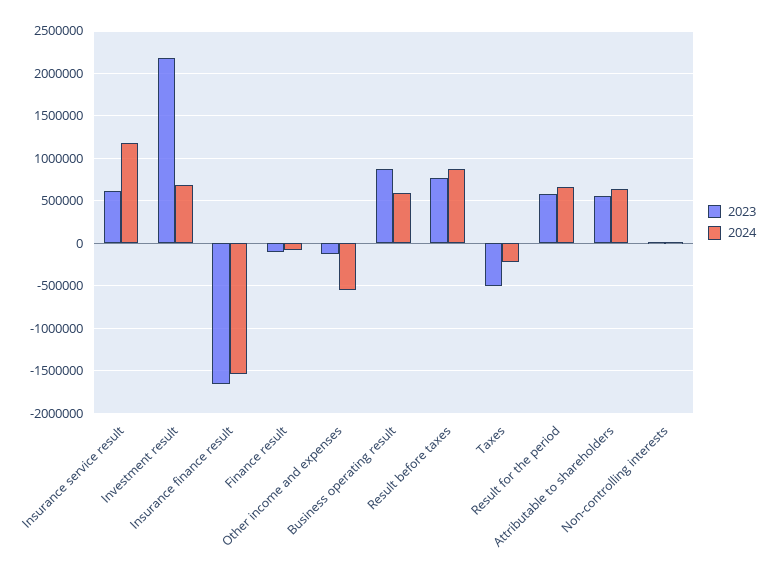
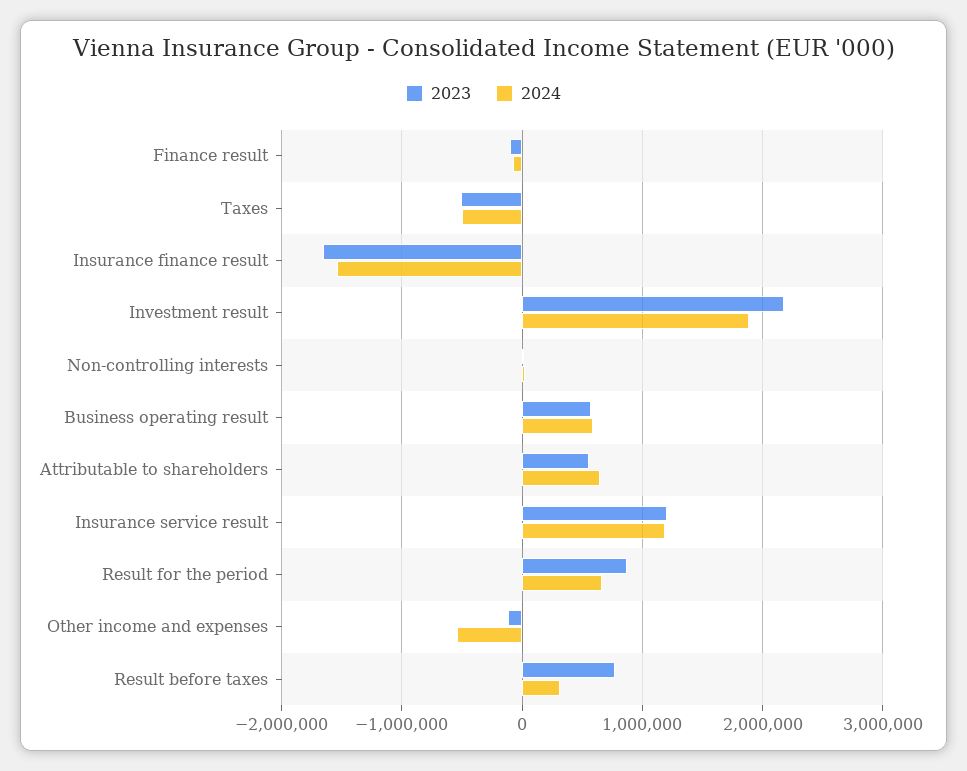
  {
    "2023": {
-     "Insurance service result": 600000,
+     "Insurance service result": 1200000,
      "Investment result": 2200000,
      "Insurance finance result": -1700000,
      "Finance result": -100000,
      "Other income and expenses": -100000,
-     "Business operating result": 900000,
+     "Business operating result": 600000,
      "Result before taxes": 800000,
      "Taxes": -500000,
-     "Result for the period": 600000,
+     "Result for the period": 900000,
      "Attributable to shareholders": 600000,
      "Non-controlling interests": 0
    },
    "2024": {
      "Insurance service result": 1200000,
-     "Investment result": 700000,
+     "Investment result": 1900000,
      "Insurance finance result": -1500000,
      "Finance result": -100000,
      "Other income and expenses": -500000,
      "Business operating result": 600000,
-     "Result before taxes": 900000,
+     "Result before taxes": 300000,
-     "Taxes": -200000,
+     "Taxes": -500000,
      "Result for the period": 700000,
      "Attributable to shareholders": 600000,
      "Non-controlling interests": 0
    }
  }

